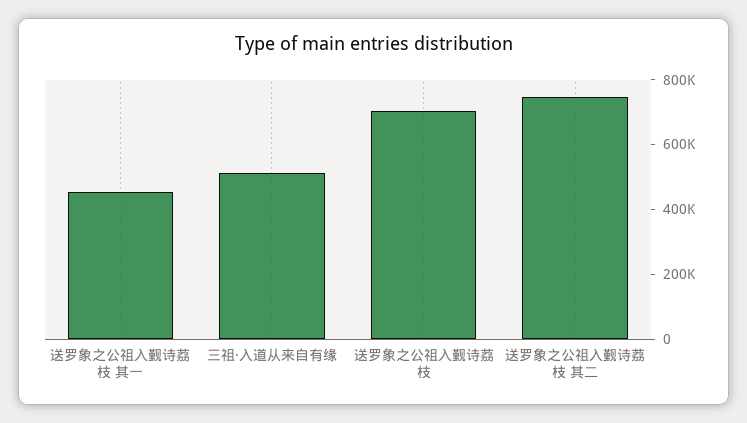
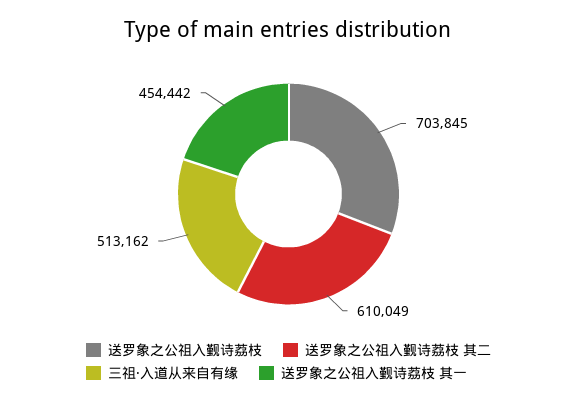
  {
    "送罗象之公祖入觐诗荔枝 其一": 454442,
    "三祖·入道从来自有缘": 513162,
    "送罗象之公祖入觐诗荔枝": 703845,
-   "送罗象之公祖入觐诗荔枝 其二": 750000
+   "送罗象之公祖入觐诗荔枝 其二": 610049
  }

